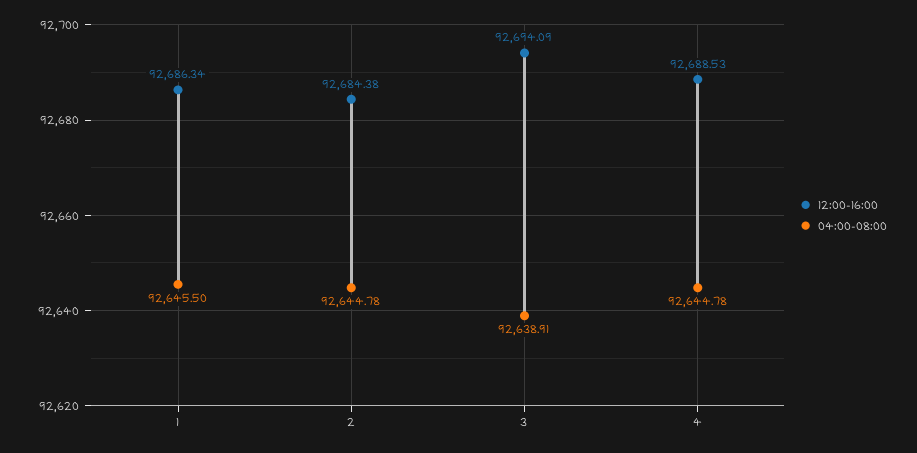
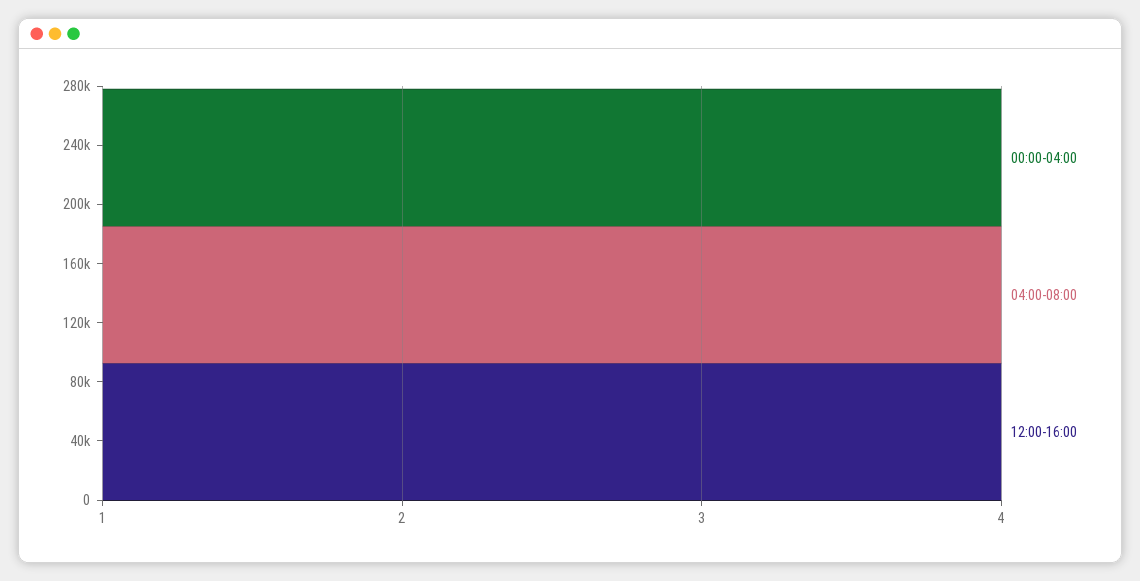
  {
    "12:00-16:00": {
      "1": 92686.34,
      "2": 92684.38,
      "3": 92694.09,
      "4": 92688.53
    },
    "04:00-08:00": {
      "1": 92645.5,
      "2": 92644.78,
      "3": 92638.91,
      "4": 92644.78
-   }
+   },
+   "00:00-04:00": {
+     "1": 90000,
+     "2": 90000,
+     "3": 90000,
+     "4": 90000
+   }
  }

